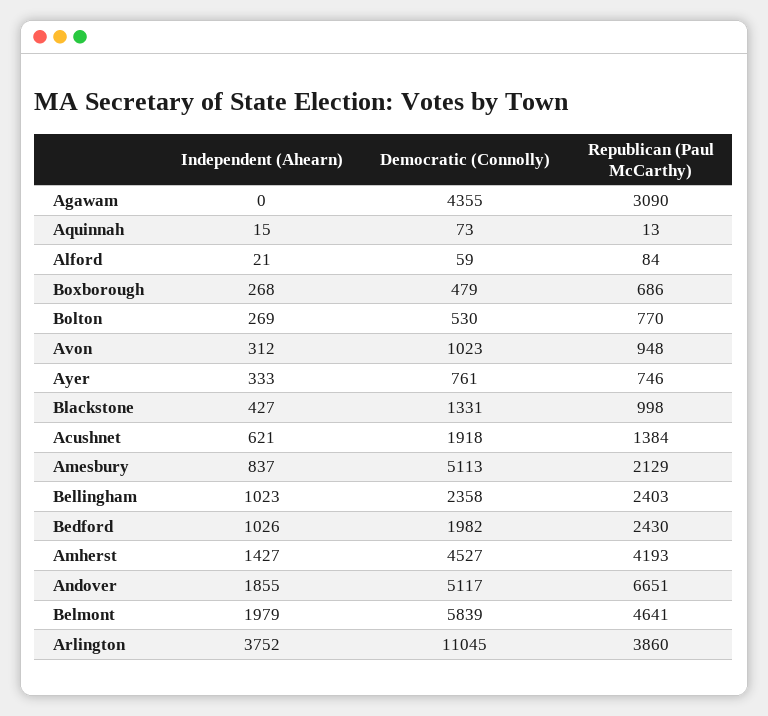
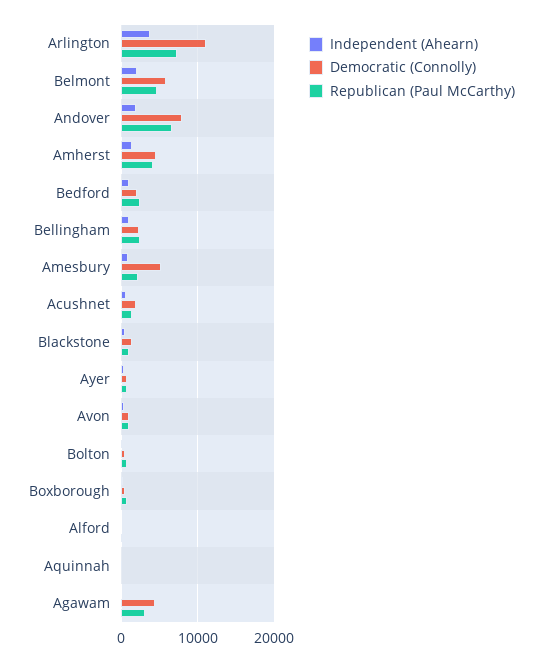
  {
    "Independent (Ahearn)": {
      "Agawam": 0,
      "Aquinnah": 15,
      "Alford": 21,
      "Boxborough": 268,
      "Bolton": 269,
      "Avon": 312,
      "Ayer": 333,
      "Blackstone": 427,
      "Acushnet": 621,
      "Amesbury": 837,
      "Bellingham": 1023,
      "Bedford": 1026,
      "Amherst": 1427,
      "Andover": 1855,
      "Belmont": 1979,
      "Arlington": 3752
    },
    "Democratic (Connolly)": {
      "Agawam": 4355,
      "Aquinnah": 73,
      "Alford": 59,
      "Boxborough": 479,
      "Bolton": 530,
      "Avon": 1023,
      "Ayer": 761,
      "Blackstone": 1331,
      "Acushnet": 1918,
      "Amesbury": 5113,
      "Bellingham": 2358,
      "Bedford": 1982,
      "Amherst": 4527,
-     "Andover": 5117,
+     "Andover": 8000,
      "Belmont": 5839,
      "Arlington": 11045
    },
    "Republican (Paul McCarthy)": {
      "Agawam": 3090,
      "Aquinnah": 13,
      "Alford": 84,
      "Boxborough": 686,
      "Bolton": 770,
      "Avon": 948,
      "Ayer": 746,
      "Blackstone": 998,
      "Acushnet": 1384,
      "Amesbury": 2129,
      "Bellingham": 2403,
      "Bedford": 2430,
      "Amherst": 4193,
      "Andover": 6651,
      "Belmont": 4641,
-     "Arlington": 3860
+     "Arlington": 7000
    }
  }

